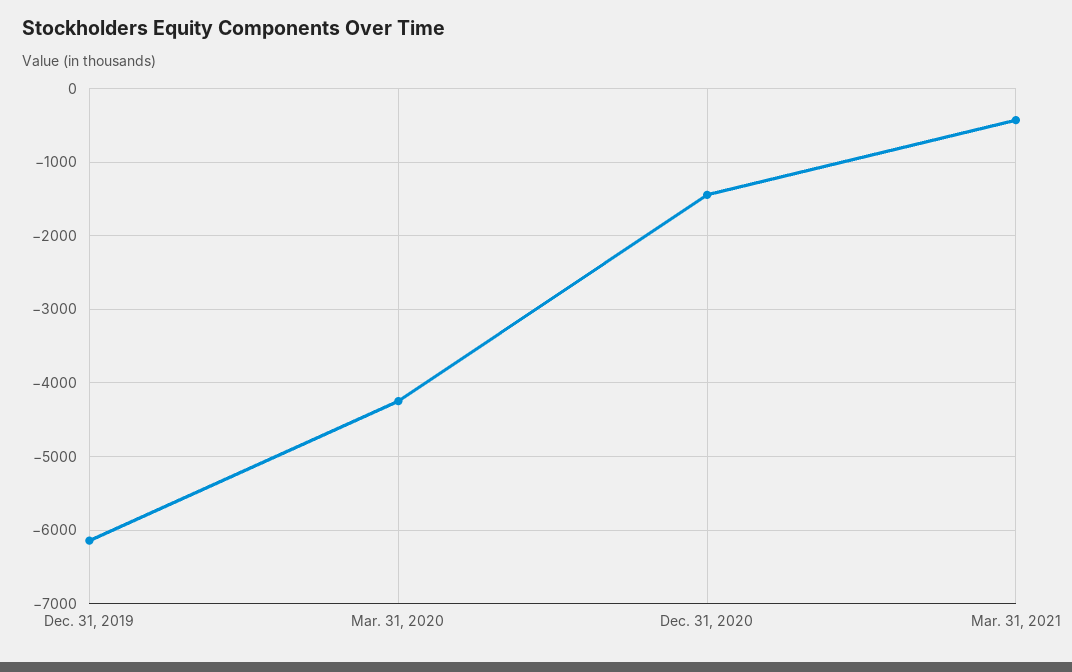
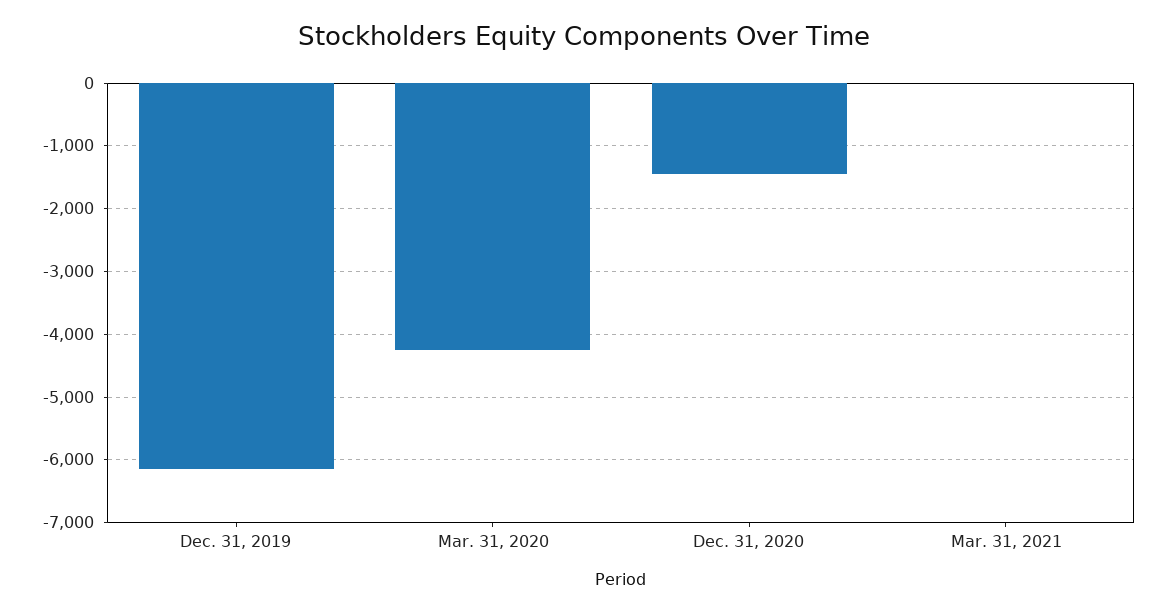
  {
    "Dec. 31, 2019": -6100,
    "Mar. 31, 2020": -4200,
    "Dec. 31, 2020": -1400,
-   "Mar. 31, 2021": -400
+   "Mar. 31, 2021": 0
  }

